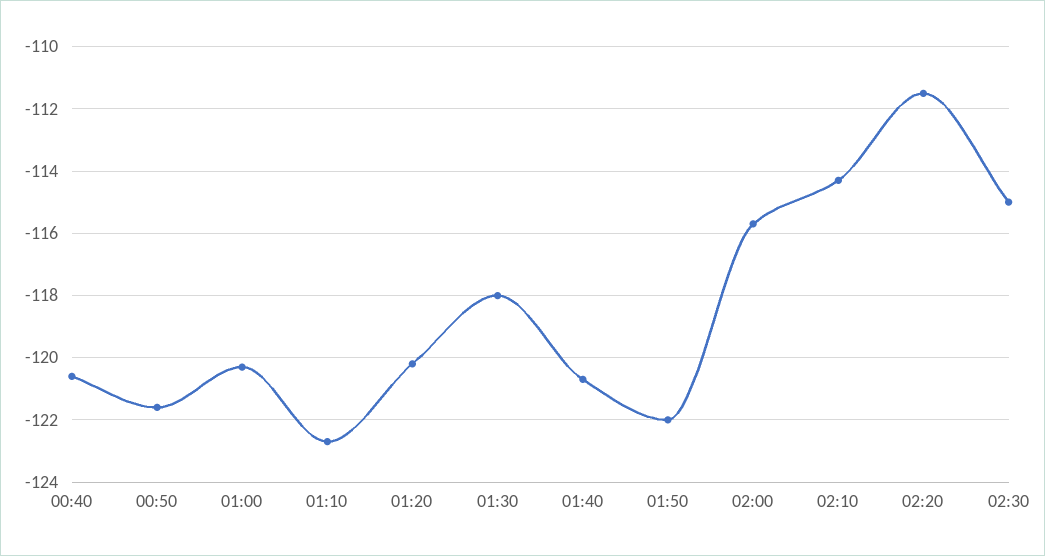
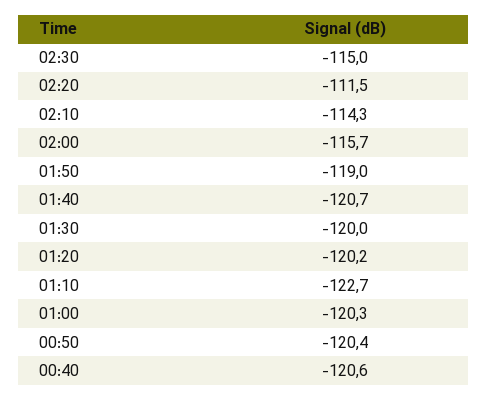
  {
    "00:40": -120.6,
-   "00:50": -121.5,
+   "00:50": -120.4,
    "01:00": -120.3,
    "01:10": -122.7,
    "01:20": -120.2,
-   "01:30": -118,
+   "01:30": -120,
    "01:40": -120.7,
-   "01:50": -122,
+   "01:50": -119,
    "02:00": -115.7,
    "02:10": -114.3,
    "02:20": -111.5,
    "02:30": -115
  }

